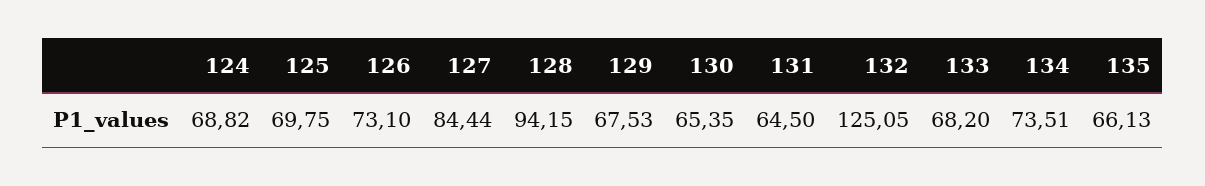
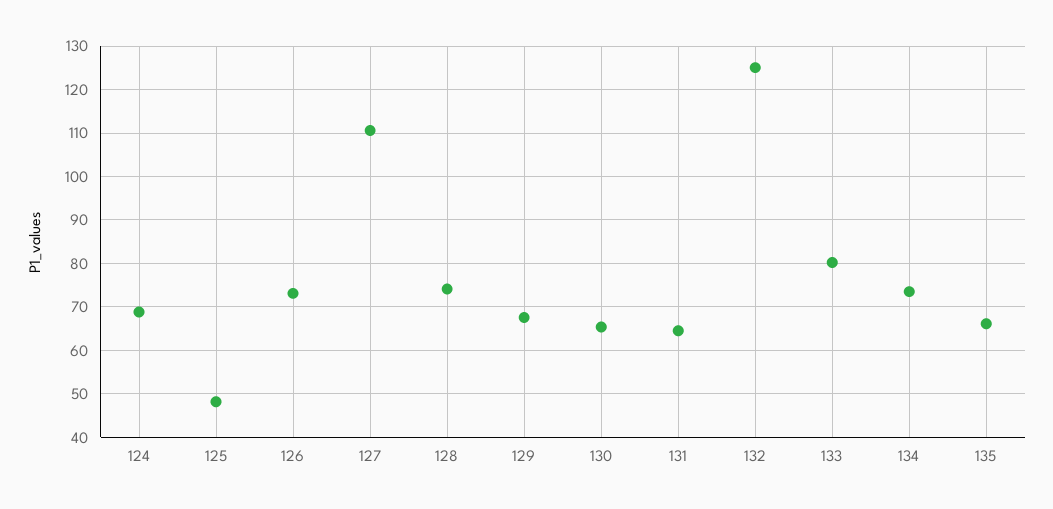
  {
    "124": 68.82,
-   "125": 69.75,
+   "125": 48,
    "126": 73.1,
-   "127": 84.44,
+   "127": 110,
-   "128": 94.15,
+   "128": 74,
    "129": 67.53,
    "130": 65.35,
    "131": 64.5,
    "132": 125.05,
-   "133": 68.2,
+   "133": 80,
    "134": 73.51,
    "135": 66.13
  }

